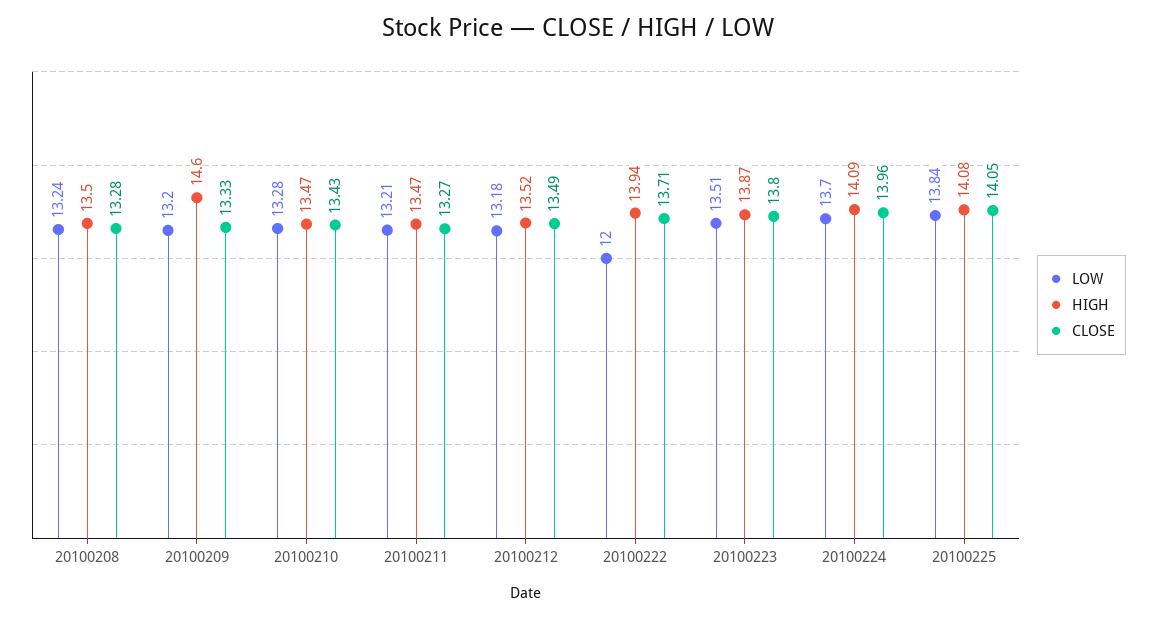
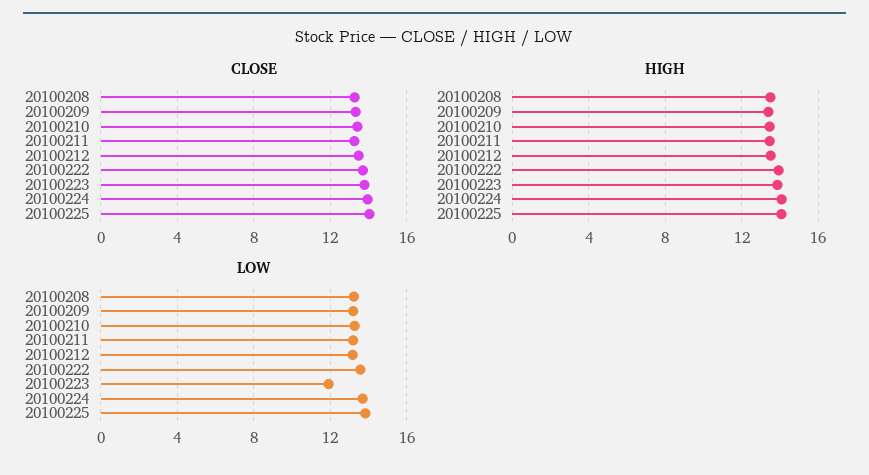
  {
    "LOW": {
      "20100208": 13.24,
      "20100209": 13.2,
      "20100210": 13.28,
      "20100211": 13.21,
      "20100212": 13.18,
-     "20100222": 12,
+     "20100222": 13.5,
-     "20100223": 13.51,
+     "20100223": 12,
      "20100224": 13.7,
      "20100225": 13.84
    },
    "HIGH": {
      "20100208": 13.5,
-     "20100209": 14.6,
+     "20100209": 13.5,
      "20100210": 13.47,
      "20100211": 13.47,
      "20100212": 13.52,
      "20100222": 13.94,
      "20100223": 13.87,
      "20100224": 14.09,
      "20100225": 14.08
    },
    "CLOSE": {
      "20100208": 13.28,
      "20100209": 13.33,
      "20100210": 13.43,
      "20100211": 13.27,
      "20100212": 13.49,
      "20100222": 13.71,
      "20100223": 13.8,
      "20100224": 13.96,
      "20100225": 14.05
    }
  }

